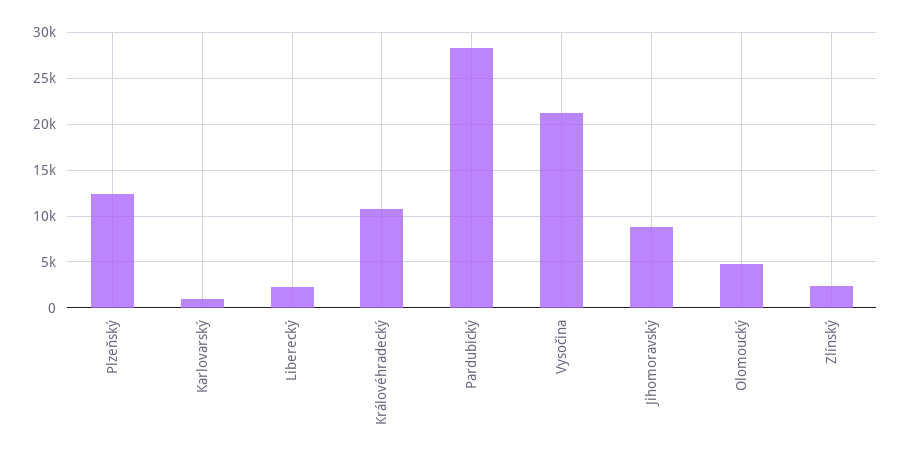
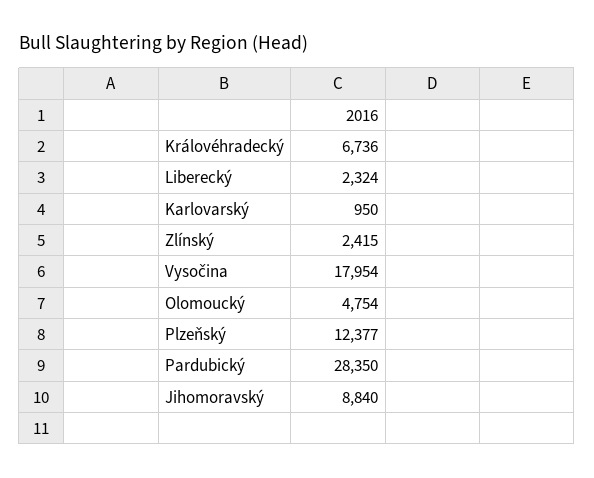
  {
    "Plzeňský": 12377,
    "Karlovarský": 950,
    "Liberecký": 2324,
-   "Královéhradecký": 11000,
+   "Královéhradecký": 6736,
    "Pardubický": 28350,
-   "Vysočina": 21000,
+   "Vysočina": 17954,
    "Jihomoravský": 8840,
    "Olomoucký": 4754,
    "Zlínský": 2415
  }

